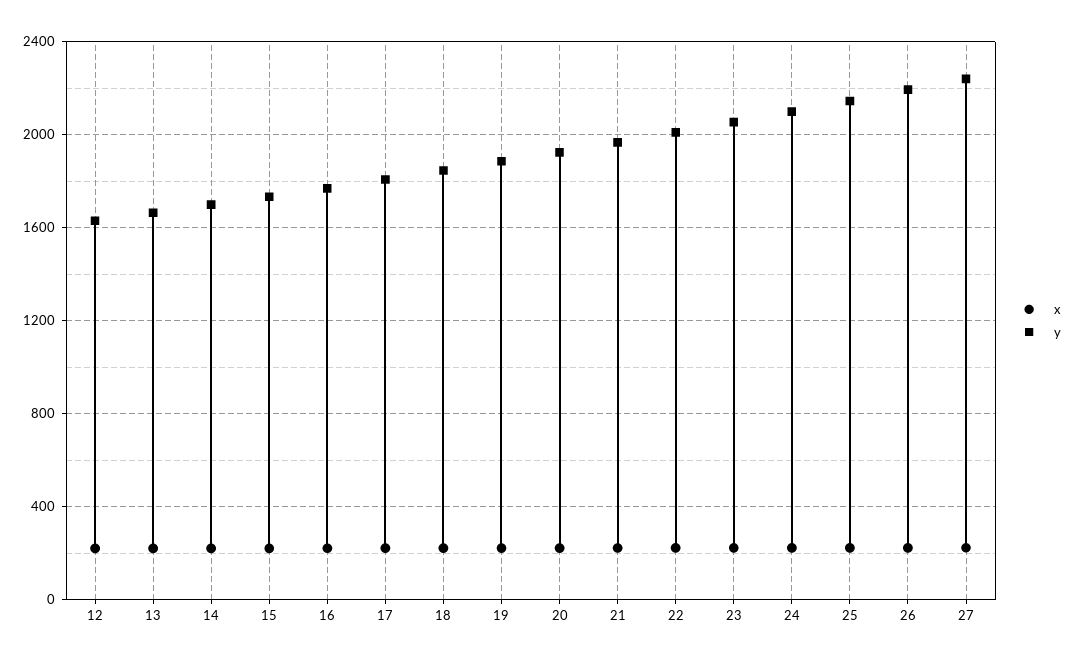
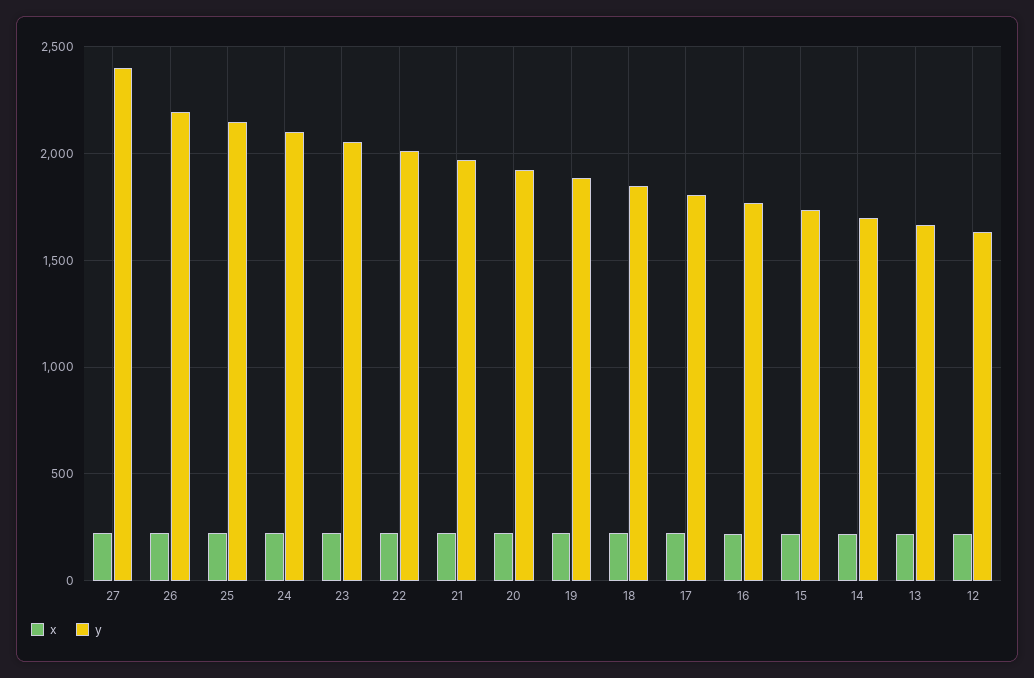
  {
    "x": {
      "12": 200,
      "13": 200,
      "14": 200,
      "15": 200,
      "16": 200,
      "17": 200,
      "18": 200,
      "19": 200,
      "20": 200,
      "21": 200,
      "22": 200,
      "23": 200,
      "24": 200,
      "25": 200,
      "26": 200,
      "27": 200
    },
    "y": {
      "12": 1650,
      "13": 1650,
      "14": 1700,
      "15": 1750,
      "16": 1750,
      "17": 1800,
      "18": 1850,
      "19": 1900,
      "20": 1900,
      "21": 1950,
      "22": 2000,
      "23": 2050,
      "24": 2100,
      "25": 2150,
      "26": 2200,
-     "27": 2250
+     "27": 2400
    }
  }

